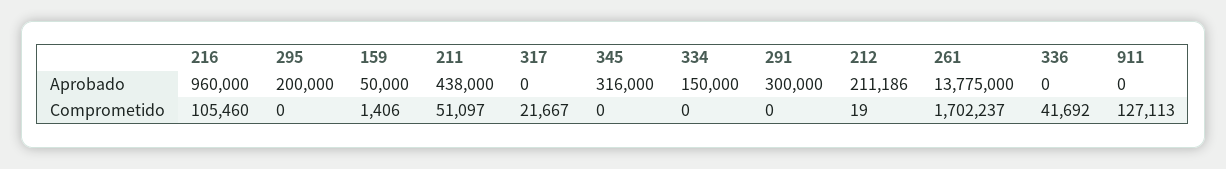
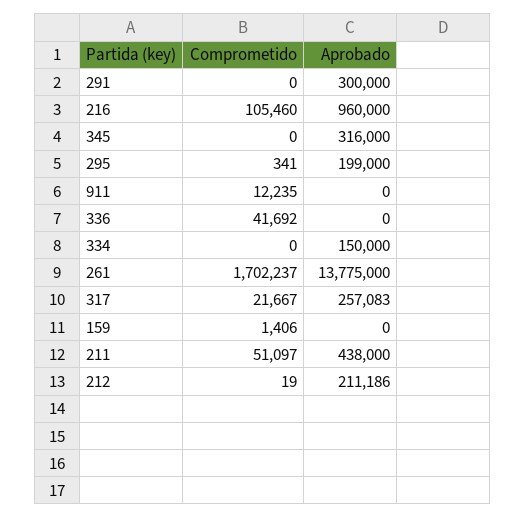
  {
    "216": {
      "Aprobado": 960000,
      "Comprometido": 105460
    },
    "295": {
-     "Aprobado": 200000,
+     "Aprobado": 199000,
-     "Comprometido": 0
+     "Comprometido": 341
    },
    "159": {
-     "Aprobado": 50000,
+     "Aprobado": 0,
      "Comprometido": 1406
    },
    "211": {
      "Aprobado": 438000,
      "Comprometido": 51097
    },
    "317": {
-     "Aprobado": 0,
+     "Aprobado": 257083,
      "Comprometido": 21667
    },
    "345": {
      "Aprobado": 316000,
      "Comprometido": 0
    },
    "334": {
      "Aprobado": 150000,
      "Comprometido": 0
    },
    "291": {
      "Aprobado": 300000,
      "Comprometido": 0
    },
    "212": {
      "Aprobado": 211186,
      "Comprometido": 19
    },
    "261": {
      "Aprobado": 13775000,
      "Comprometido": 1702237
    },
    "336": {
      "Aprobado": 0,
      "Comprometido": 41692
    },
    "911": {
      "Aprobado": 0,
-     "Comprometido": 127113
+     "Comprometido": 12235
    }
  }

